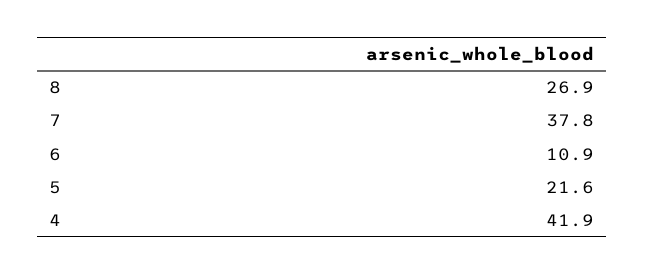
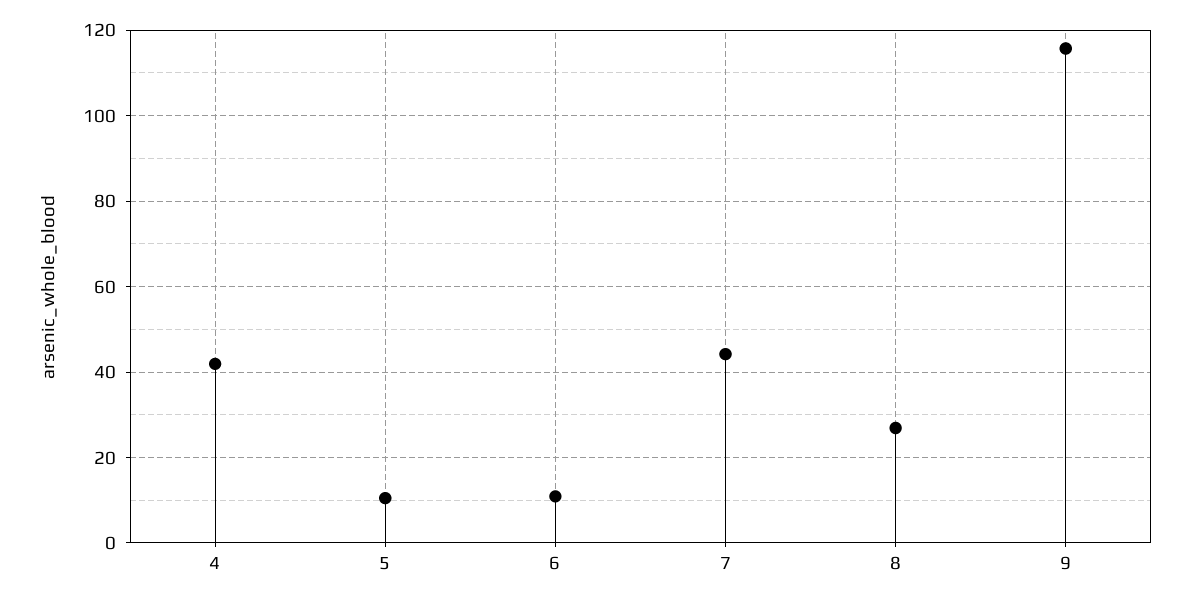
  {
    "8": 26.9,
-   "7": 37.8,
+   "7": 44,
    "6": 10.9,
-   "5": 21.6,
+   "5": 10,
-   "4": 41.9
+   "4": 41.9,
+   "9": 116
  }

